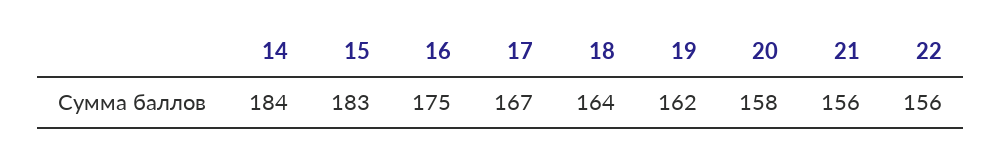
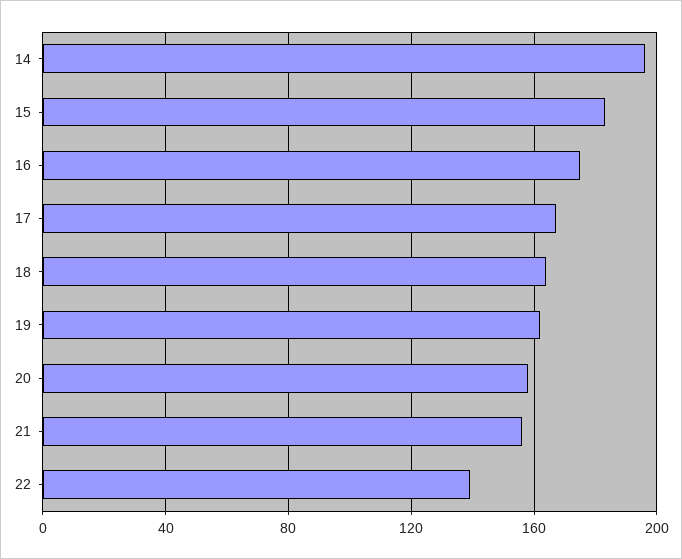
  {
-   "14": 184,
+   "14": 195,
    "15": 183,
    "16": 175,
    "17": 167,
    "18": 164,
    "19": 162,
    "20": 158,
    "21": 156,
-   "22": 156
+   "22": 140
  }

